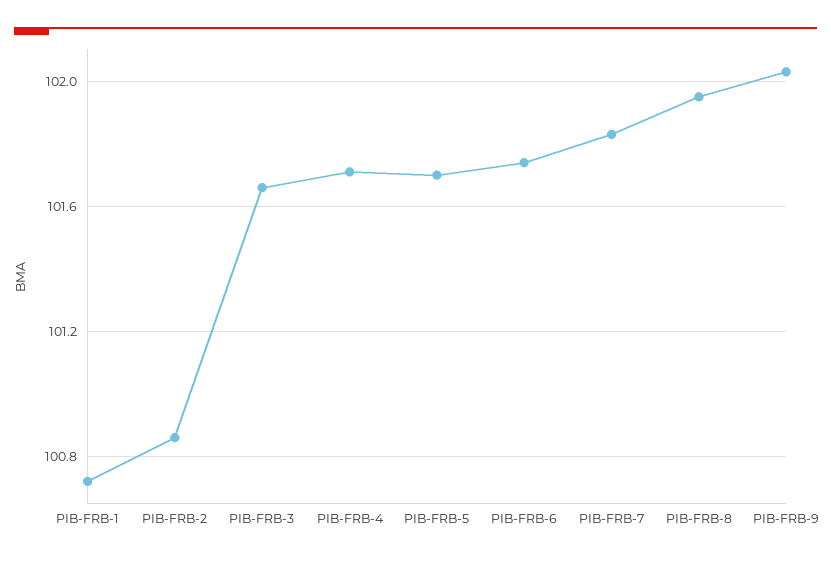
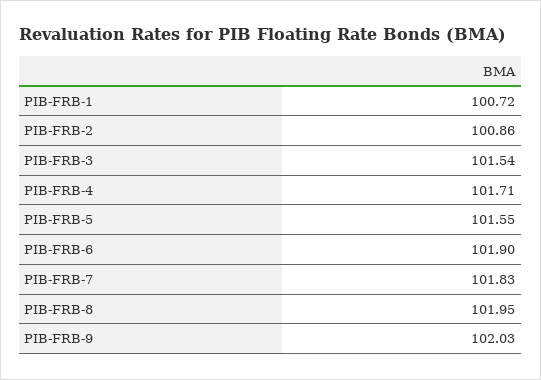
  {
    "PIB-FRB-1": 100.72,
    "PIB-FRB-2": 100.86,
-   "PIB-FRB-3": 101.65,
+   "PIB-FRB-3": 101.54,
    "PIB-FRB-4": 101.71,
-   "PIB-FRB-5": 101.7,
+   "PIB-FRB-5": 101.55,
-   "PIB-FRB-6": 101.75,
+   "PIB-FRB-6": 101.9,
    "PIB-FRB-7": 101.83,
    "PIB-FRB-8": 101.95,
    "PIB-FRB-9": 102.03
  }

